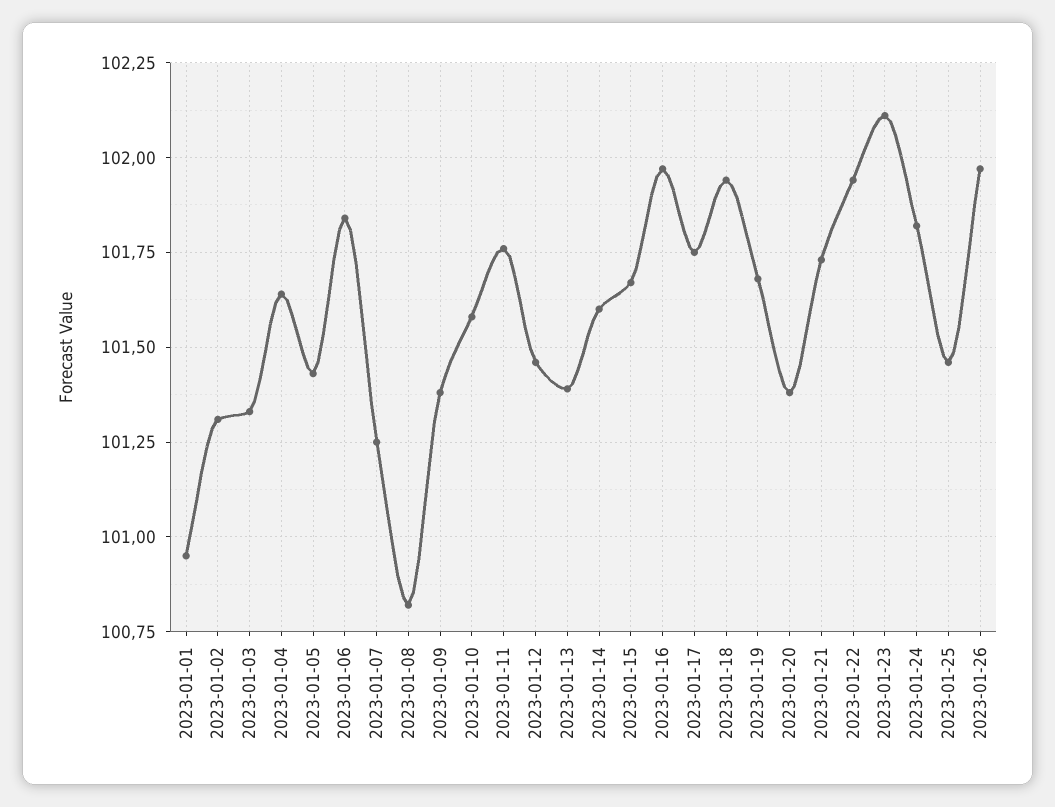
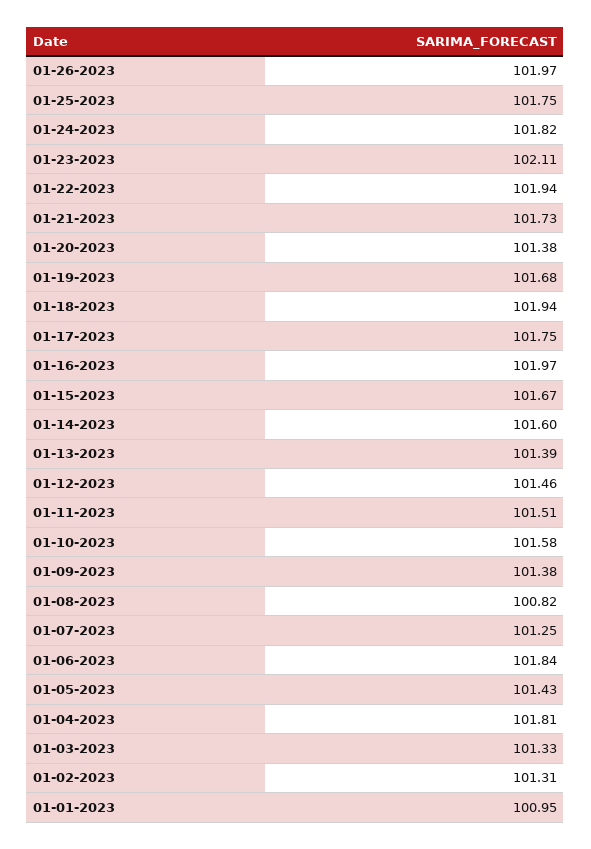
  {
    "2023-01-01": 100.95,
    "2023-01-02": 101.31,
    "2023-01-03": 101.33,
-   "2023-01-04": 101.65,
+   "2023-01-04": 101.81,
    "2023-01-05": 101.43,
    "2023-01-06": 101.84,
    "2023-01-07": 101.25,
    "2023-01-08": 100.82,
    "2023-01-09": 101.38,
    "2023-01-10": 101.58,
-   "2023-01-11": 101.75,
+   "2023-01-11": 101.51,
    "2023-01-12": 101.46,
    "2023-01-13": 101.39,
    "2023-01-14": 101.6,
    "2023-01-15": 101.67,
    "2023-01-16": 101.97,
    "2023-01-17": 101.75,
    "2023-01-18": 101.94,
    "2023-01-19": 101.68,
    "2023-01-20": 101.38,
    "2023-01-21": 101.73,
    "2023-01-22": 101.94,
    "2023-01-23": 102.11,
    "2023-01-24": 101.82,
-   "2023-01-25": 101.45,
+   "2023-01-25": 101.75,
    "2023-01-26": 101.97
  }

